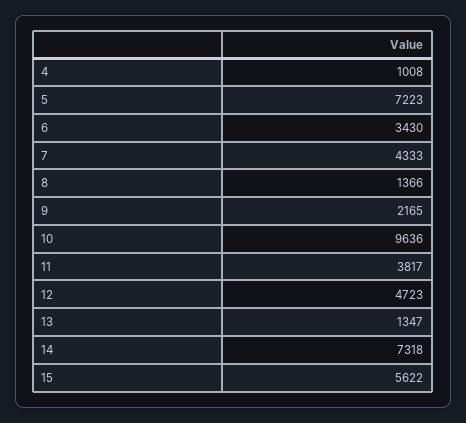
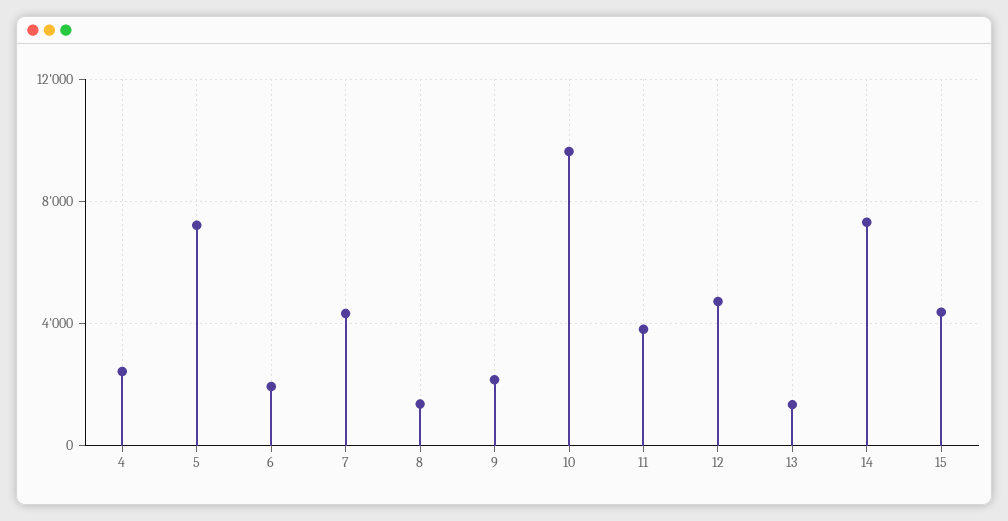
  {
-   "4": 1008,
+   "4": 2500,
    "5": 7223,
-   "6": 3430,
+   "6": 2000,
    "7": 4333,
    "8": 1366,
    "9": 2165,
    "10": 9636,
    "11": 3817,
    "12": 4723,
    "13": 1347,
    "14": 7318,
-   "15": 5622
+   "15": 4500
  }

